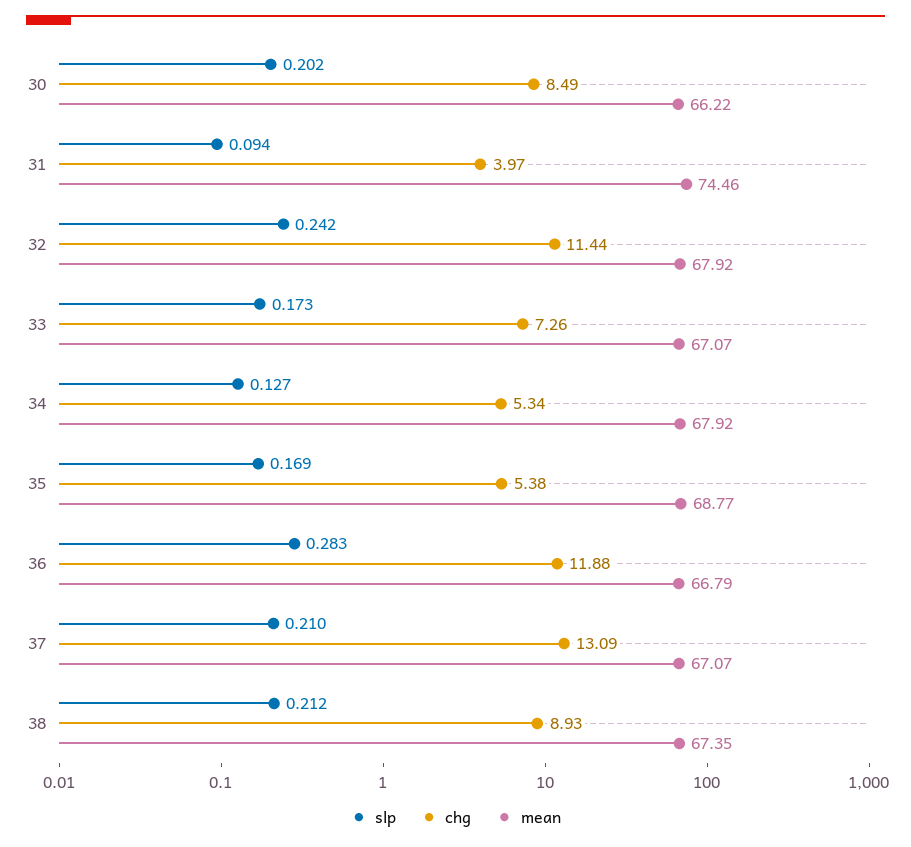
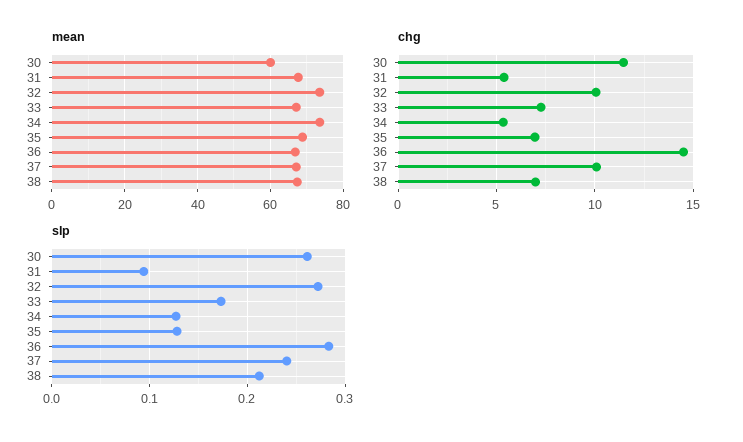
  {
    "slp": {
-     "30": 0.202,
+     "30": 0.26,
      "31": 0.094,
-     "32": 0.242,
+     "32": 0.27,
      "33": 0.173,
      "34": 0.127,
-     "35": 0.169,
+     "35": 0.13,
      "36": 0.283,
-     "37": 0.21,
+     "37": 0.24,
      "38": 0.212
    },
    "chg": {
-     "30": 8.49,
+     "30": 11.5,
-     "31": 3.97,
+     "31": 5.5,
-     "32": 11.44,
+     "32": 10,
      "33": 7.26,
      "34": 5.34,
-     "35": 5.38,
+     "35": 7,
-     "36": 11.88,
+     "36": 14.5,
-     "37": 13.09,
+     "37": 10,
-     "38": 8.93
+     "38": 7
    },
    "mean": {
-     "30": 66.22,
+     "30": 60,
-     "31": 74.46,
+     "31": 68,
-     "32": 67.92,
+     "32": 74,
      "33": 67.07,
-     "34": 67.92,
+     "34": 74,
      "35": 68.77,
      "36": 66.79,
      "37": 67.07,
      "38": 67.35
    }
  }

